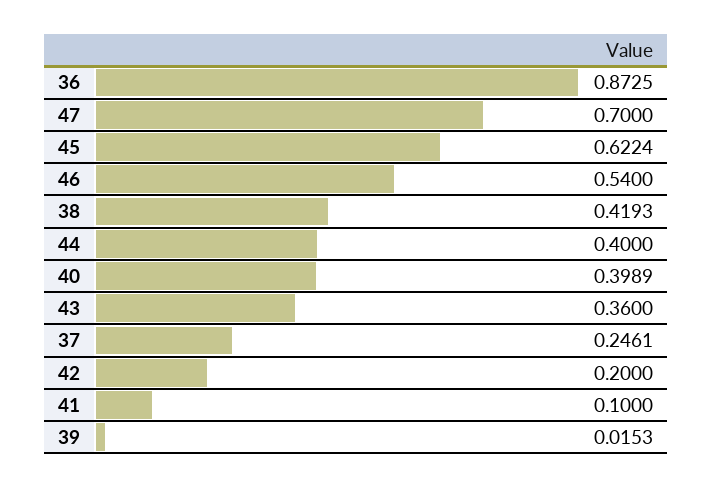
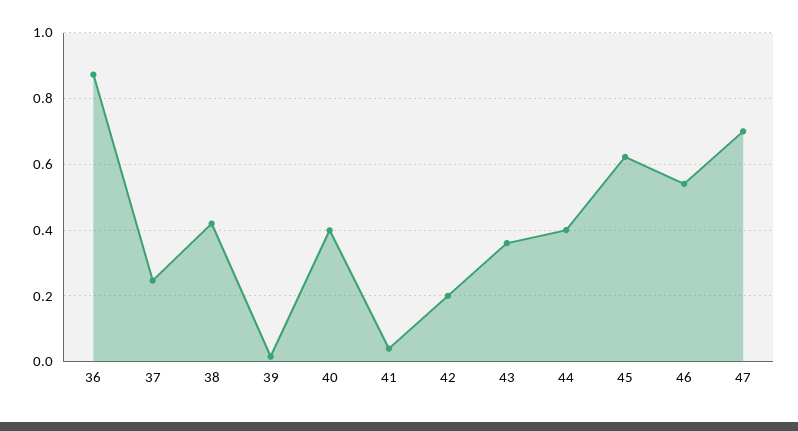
  {
    "36": 0.8725,
    "47": 0.7,
    "45": 0.6224,
    "46": 0.54,
    "38": 0.4193,
    "44": 0.4,
    "40": 0.3989,
    "43": 0.36,
    "37": 0.2461,
    "42": 0.2,
-   "41": 0.1,
+   "41": 0.04,
    "39": 0.0153
  }

